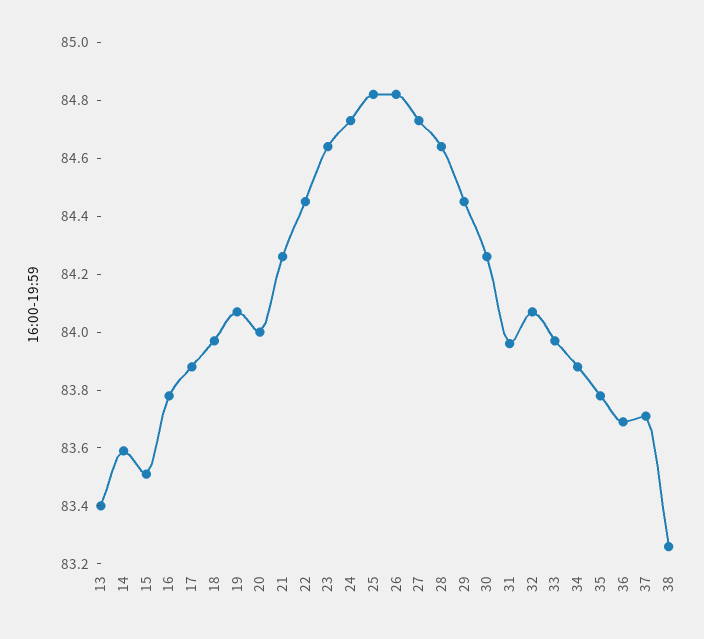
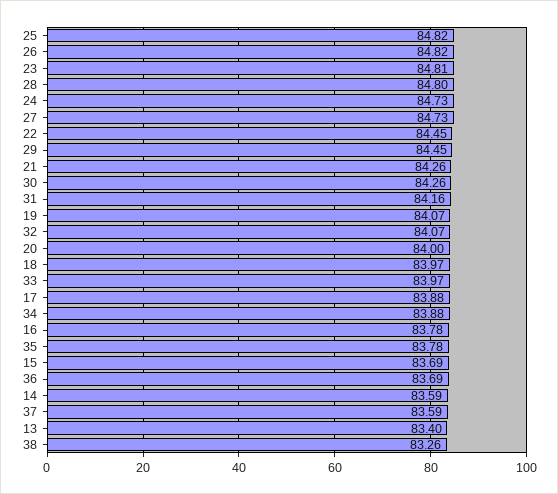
  {
    "13": 83.4,
    "14": 83.59,
-   "15": 83.5,
+   "15": 83.69,
    "16": 83.78,
    "17": 83.88,
    "18": 83.97,
    "19": 84.07,
    "20": 84,
    "21": 84.26,
    "22": 84.45,
-   "23": 84.65,
+   "23": 84.81,
    "24": 84.73,
    "25": 84.82,
    "26": 84.82,
    "27": 84.73,
-   "28": 84.65,
+   "28": 84.8,
    "29": 84.45,
    "30": 84.26,
-   "31": 83.95,
+   "31": 84.16,
    "32": 84.07,
    "33": 83.97,
    "34": 83.88,
    "35": 83.78,
    "36": 83.69,
-   "37": 83.7,
+   "37": 83.59,
    "38": 83.26
  }

